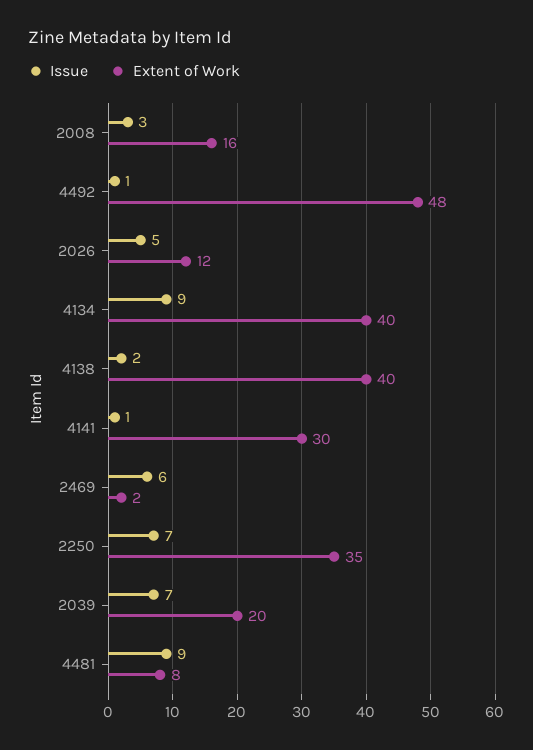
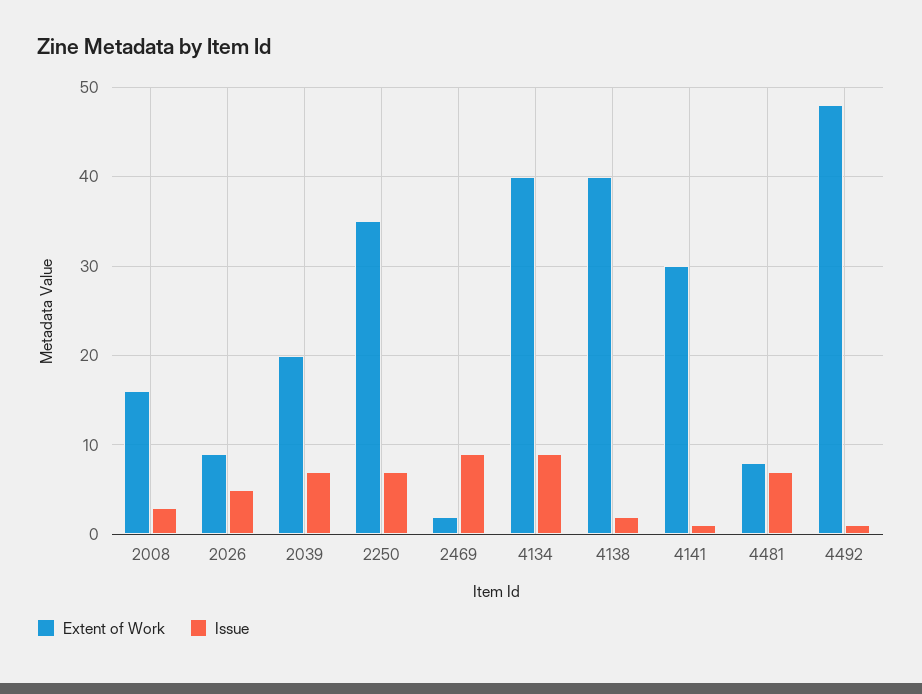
  {
    "Issue": {
      "2008": 3,
      "4492": 1,
      "2026": 5,
      "4134": 9,
      "4138": 2,
      "4141": 1,
-     "2469": 6,
+     "2469": 9,
      "2250": 7,
      "2039": 7,
-     "4481": 9
+     "4481": 7
    },
    "Extent of Work": {
      "2008": 16,
      "4492": 48,
-     "2026": 12,
+     "2026": 9,
      "4134": 40,
      "4138": 40,
      "4141": 30,
      "2469": 2,
      "2250": 35,
      "2039": 20,
      "4481": 8
    }
  }

